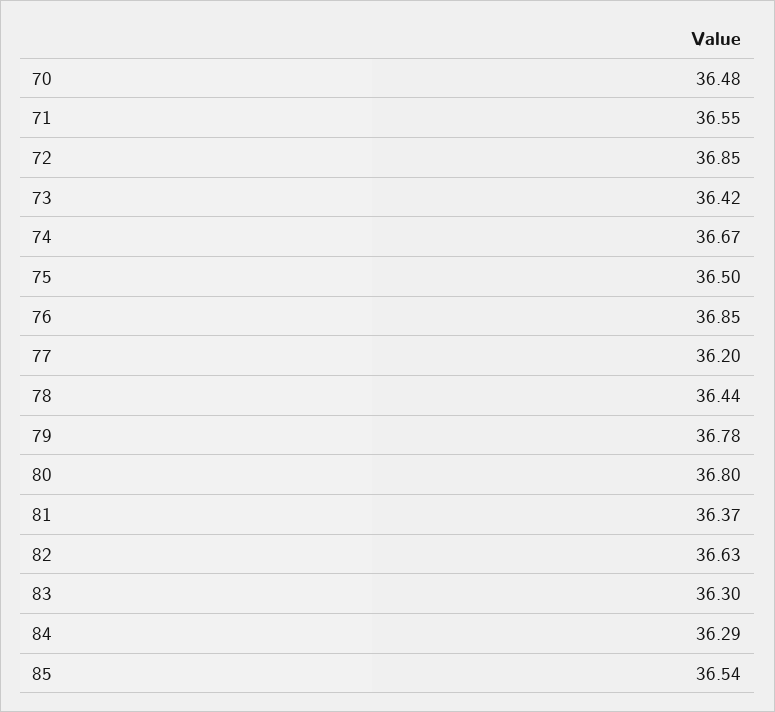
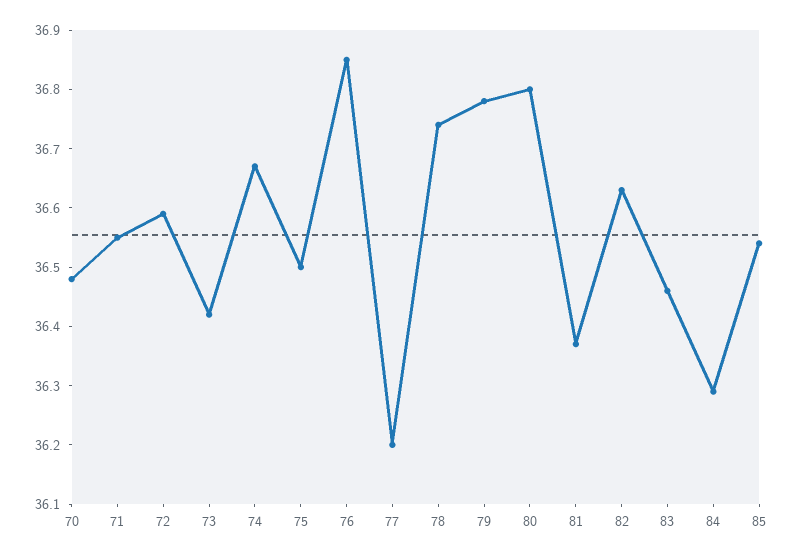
  {
    "70": 36.48,
    "71": 36.55,
-   "72": 36.85,
+   "72": 36.6,
    "73": 36.42,
    "74": 36.67,
    "75": 36.5,
    "76": 36.85,
    "77": 36.2,
-   "78": 36.44,
+   "78": 36.75,
    "79": 36.78,
    "80": 36.8,
    "81": 36.37,
    "82": 36.63,
-   "83": 36.3,
+   "83": 36.45,
    "84": 36.29,
    "85": 36.54
  }

